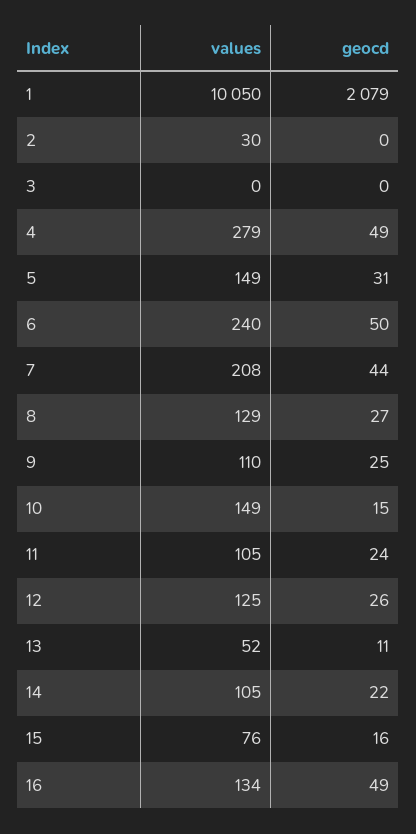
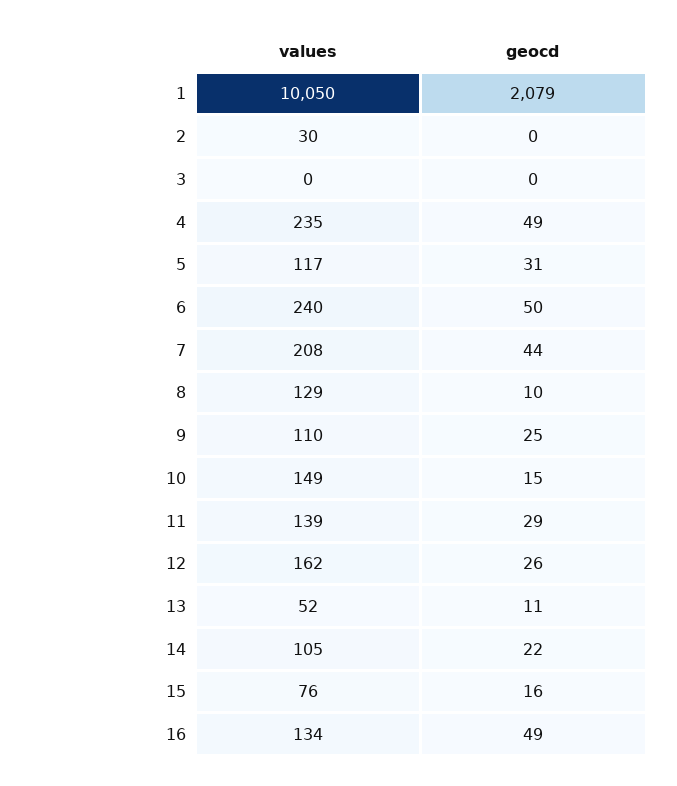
  {
    "values": {
      "1": 10050,
      "2": 30,
      "3": 0,
-     "4": 279,
+     "4": 235,
-     "5": 149,
+     "5": 117,
      "6": 240,
      "7": 208,
      "8": 129,
      "9": 110,
      "10": 149,
-     "11": 105,
+     "11": 139,
-     "12": 125,
+     "12": 162,
      "13": 52,
      "14": 105,
      "15": 76,
      "16": 134
    },
    "geocd": {
      "1": 2079,
      "2": 0,
      "3": 0,
      "4": 49,
      "5": 31,
      "6": 50,
      "7": 44,
-     "8": 27,
+     "8": 10,
      "9": 25,
      "10": 15,
-     "11": 24,
+     "11": 29,
      "12": 26,
      "13": 11,
      "14": 22,
      "15": 16,
      "16": 49
    }
  }

